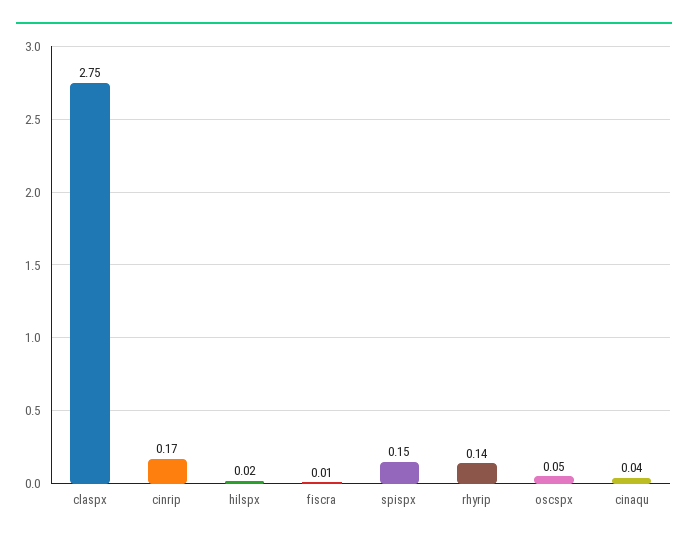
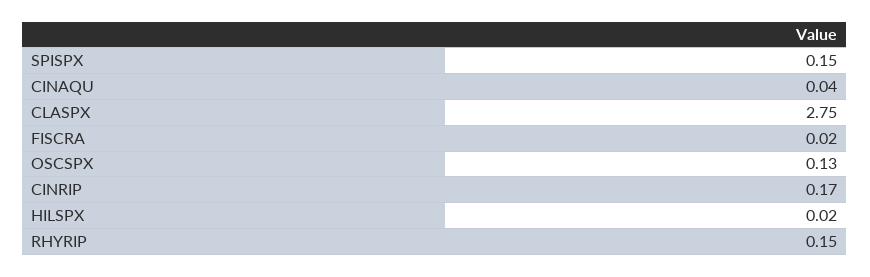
  {
    "claspx": 2.75,
    "cinrip": 0.17,
    "hilspx": 0.02,
-   "fiscra": 0.01,
+   "fiscra": 0.02,
    "spispx": 0.15,
-   "rhyrip": 0.14,
+   "rhyrip": 0.15,
-   "oscspx": 0.05,
+   "oscspx": 0.13,
    "cinaqu": 0.04
  }

